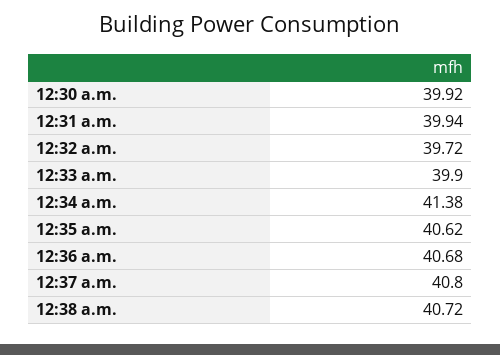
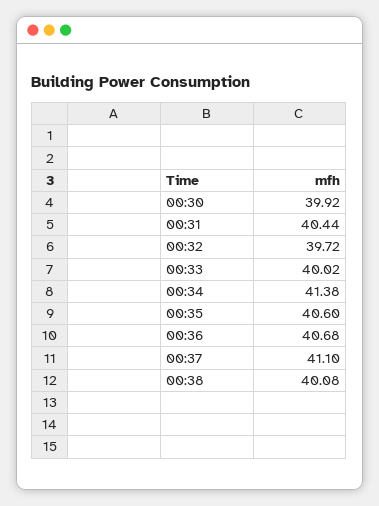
  {
    "12:30 a.m.": 39.92,
-   "12:31 a.m.": 39.94,
+   "12:31 a.m.": 40.44,
    "12:32 a.m.": 39.72,
-   "12:33 a.m.": 39.9,
+   "12:33 a.m.": 40.02,
    "12:34 a.m.": 41.38,
-   "12:35 a.m.": 40.62,
+   "12:35 a.m.": 40.6,
    "12:36 a.m.": 40.68,
-   "12:37 a.m.": 40.8,
+   "12:37 a.m.": 41.1,
-   "12:38 a.m.": 40.72
+   "12:38 a.m.": 40.08
  }

